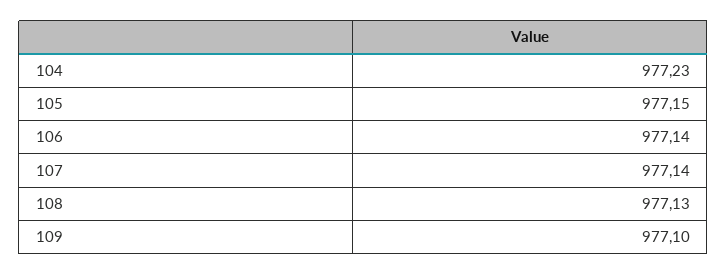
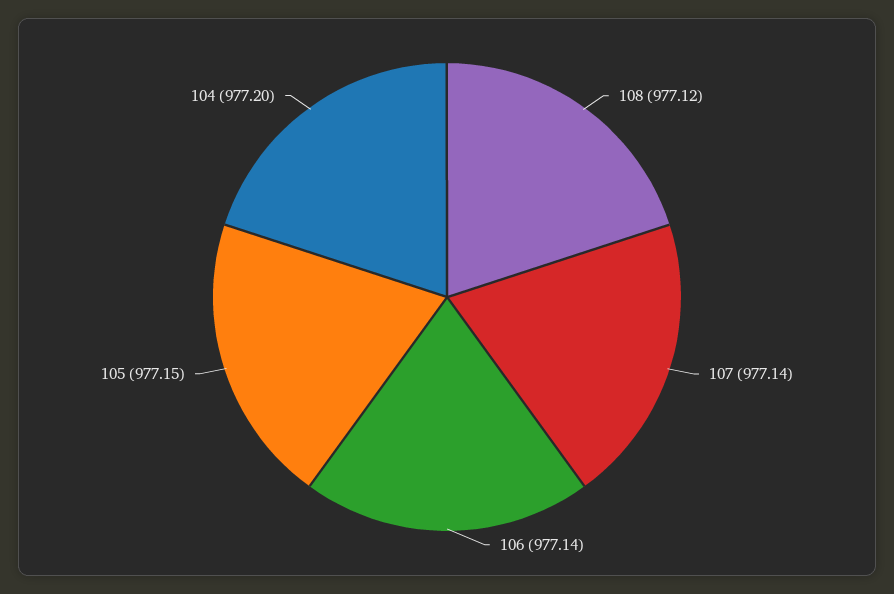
  {
-   "104": 977.23,
+   "104": 977.2,
    "105": 977.15,
    "106": 977.14,
    "107": 977.14,
-   "108": 977.13,
+   "108": 977.12
-   "109": 977.1
  }

